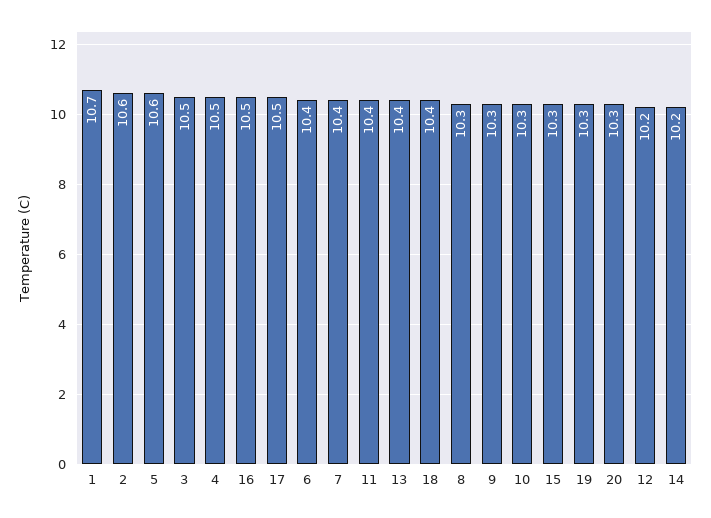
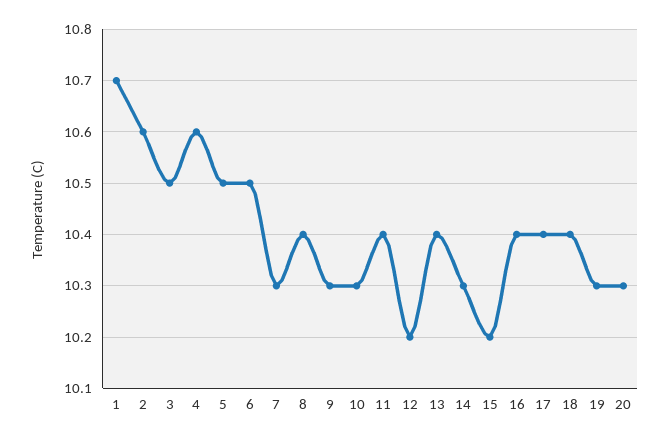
  {
    "1": 10.7,
    "2": 10.6,
-   "5": 10.6,
+   "5": 10.5,
    "3": 10.5,
-   "4": 10.5,
+   "4": 10.6,
-   "16": 10.5,
+   "16": 10.4,
-   "17": 10.5,
+   "17": 10.4,
-   "6": 10.4,
+   "6": 10.5,
-   "7": 10.4,
+   "7": 10.3,
    "11": 10.4,
    "13": 10.4,
    "18": 10.4,
-   "8": 10.3,
+   "8": 10.4,
    "9": 10.3,
    "10": 10.3,
-   "15": 10.3,
+   "15": 10.2,
    "19": 10.3,
    "20": 10.3,
    "12": 10.2,
-   "14": 10.2
+   "14": 10.3
  }

